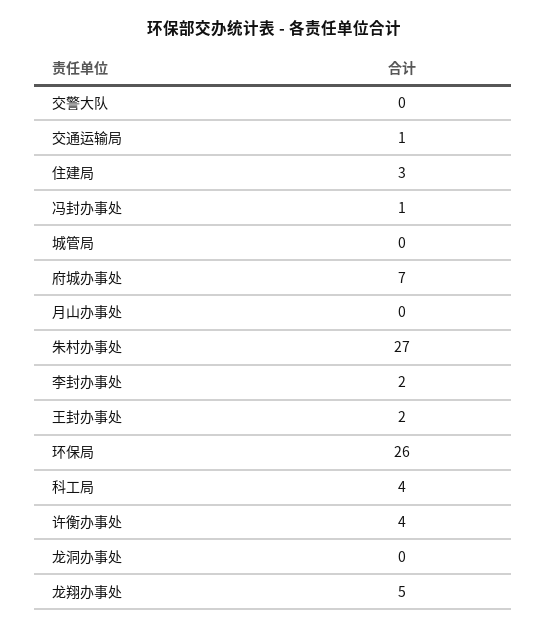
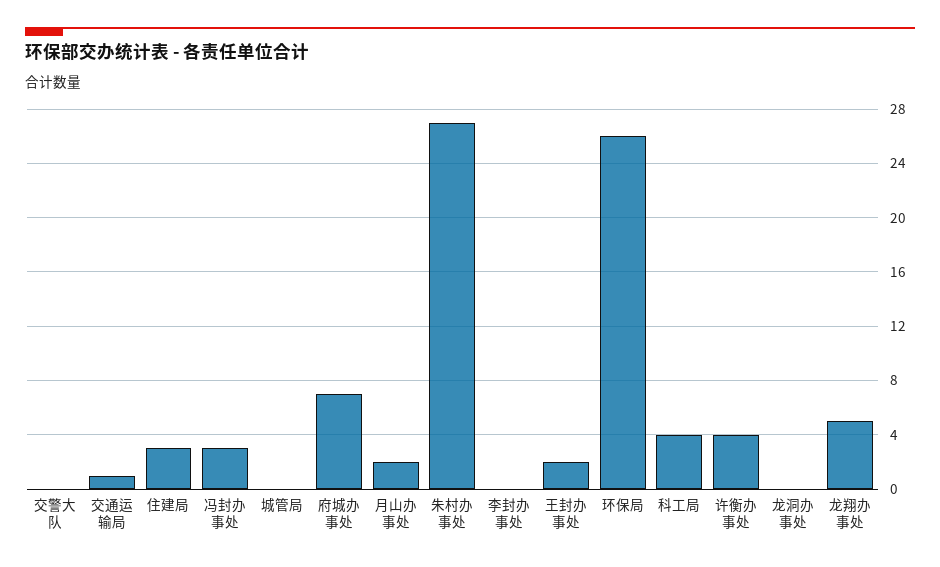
  {
    "交警大队": 0,
    "交通运输局": 1,
    "住建局": 3,
-   "冯封办事处": 1,
+   "冯封办事处": 3,
    "城管局": 0,
    "府城办事处": 7,
-   "月山办事处": 0,
+   "月山办事处": 2,
    "朱村办事处": 27,
-   "李封办事处": 2,
+   "李封办事处": 0,
    "王封办事处": 2,
    "环保局": 26,
    "科工局": 4,
    "许衡办事处": 4,
    "龙洞办事处": 0,
    "龙翔办事处": 5
  }

